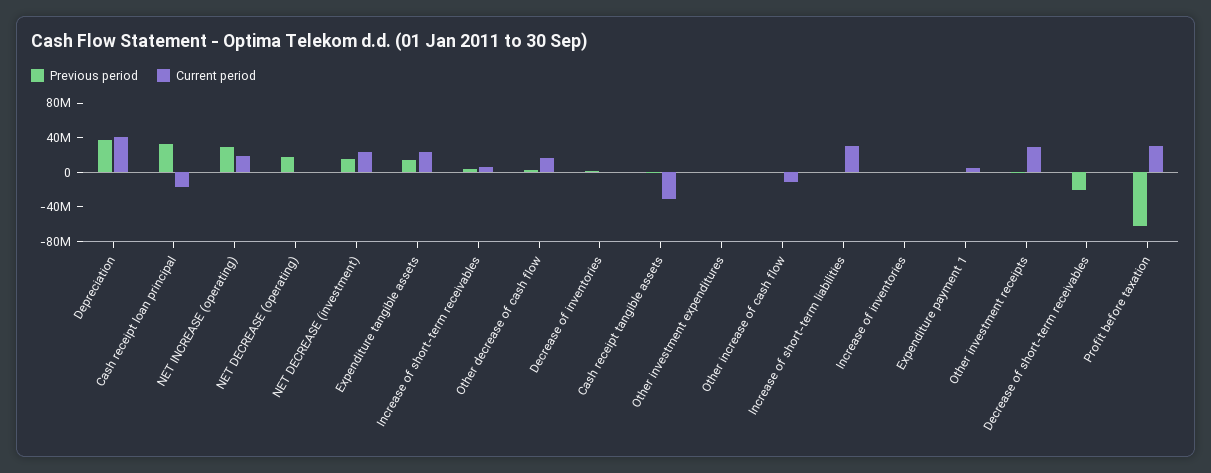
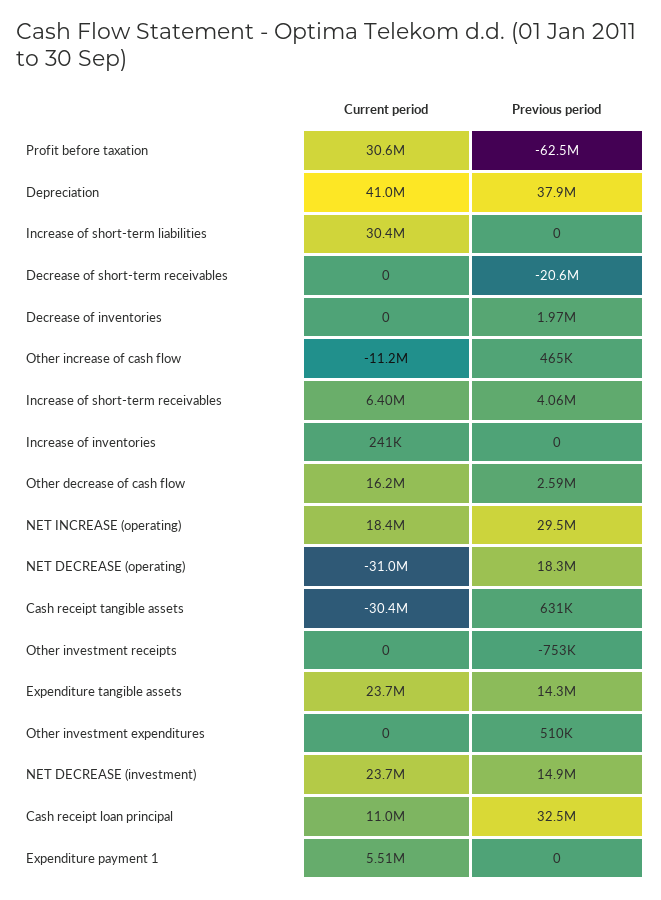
  {
    "Previous period": {
      "Depreciation": 37900000,
      "Cash receipt loan principal": 32500000,
      "NET INCREASE (operating)": 29500000,
      "NET DECREASE (operating)": 18300000,
      "NET DECREASE (investment)": 14900000,
      "Expenditure tangible assets": 14300000,
      "Increase of short-term receivables": 4060000,
      "Other decrease of cash flow": 2590000,
      "Decrease of inventories": 1970000,
      "Cash receipt tangible assets": 631000,
      "Other investment expenditures": 510000,
      "Other increase of cash flow": 465000,
      "Increase of short-term liabilities": 0,
      "Increase of inventories": 0,
      "Expenditure payment 1": 0,
      "Other investment receipts": -753000,
      "Decrease of short-term receivables": -20600000,
      "Profit before taxation": -62500000
    },
    "Current period": {
      "Depreciation": 41000000,
-     "Cash receipt loan principal": -20000000,
+     "Cash receipt loan principal": 11000000,
      "NET INCREASE (operating)": 18400000,
-     "NET DECREASE (operating)": 0,
+     "NET DECREASE (operating)": -31000000,
      "NET DECREASE (investment)": 23700000,
      "Expenditure tangible assets": 23700000,
      "Increase of short-term receivables": 6400000,
      "Other decrease of cash flow": 16200000,
      "Decrease of inventories": 0,
      "Cash receipt tangible assets": -30400000,
      "Other investment expenditures": 0,
      "Other increase of cash flow": -11200000,
      "Increase of short-term liabilities": 30400000,
      "Increase of inventories": 241000,
      "Expenditure payment 1": 5510000,
-     "Other investment receipts": 30000000,
+     "Other investment receipts": 0,
      "Decrease of short-term receivables": 0,
      "Profit before taxation": 30600000
    }
  }

